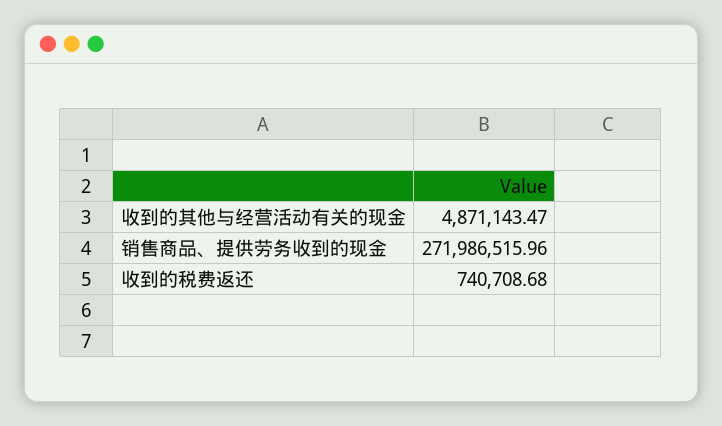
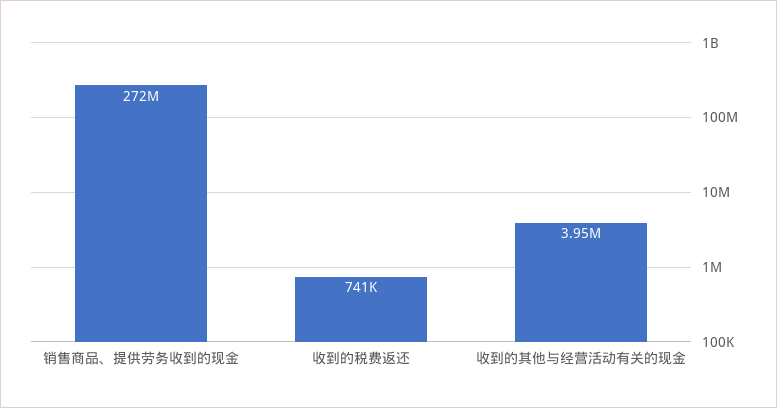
  {
-   "收到的其他与经营活动有关的现金": 4871143.47,
+   "收到的其他与经营活动有关的现金": 3950000,
    "销售商品、提供劳务收到的现金": 271986515.96,
    "收到的税费返还": 740708.68
  }

